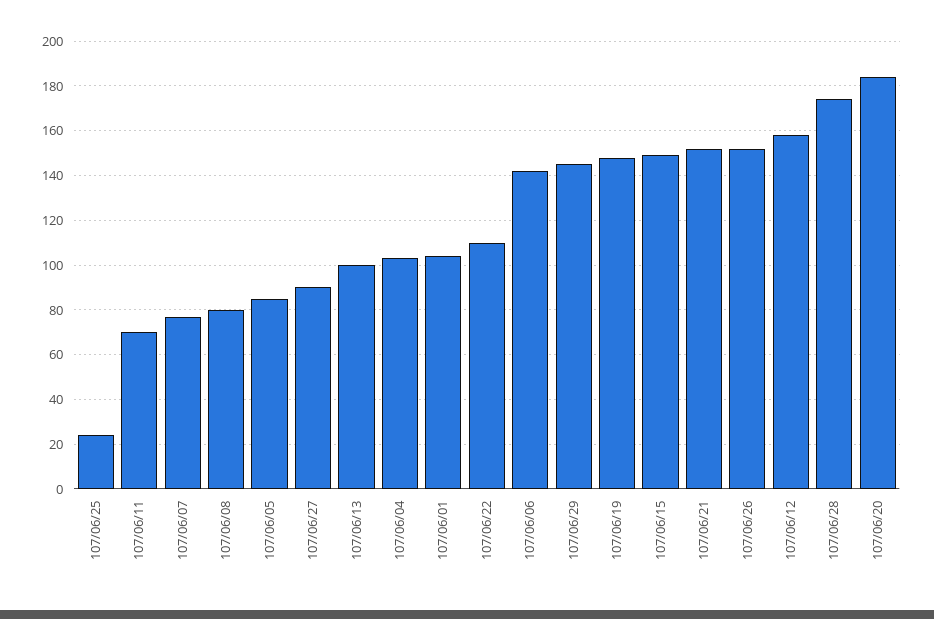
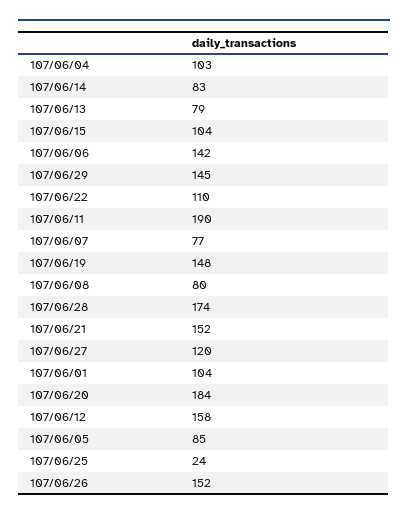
  {
    "107/06/25": 24,
-   "107/06/11": 70,
+   "107/06/11": 190,
    "107/06/07": 77,
    "107/06/08": 80,
    "107/06/05": 85,
-   "107/06/27": 90,
+   "107/06/27": 120,
-   "107/06/13": 100,
+   "107/06/13": 79,
    "107/06/04": 103,
    "107/06/01": 104,
    "107/06/22": 110,
    "107/06/06": 142,
    "107/06/29": 145,
    "107/06/19": 148,
-   "107/06/15": 150,
+   "107/06/15": 104,
    "107/06/21": 152,
    "107/06/26": 152,
    "107/06/12": 158,
    "107/06/28": 174,
-   "107/06/20": 184
+   "107/06/20": 184,
+   "107/06/14": 83
  }

